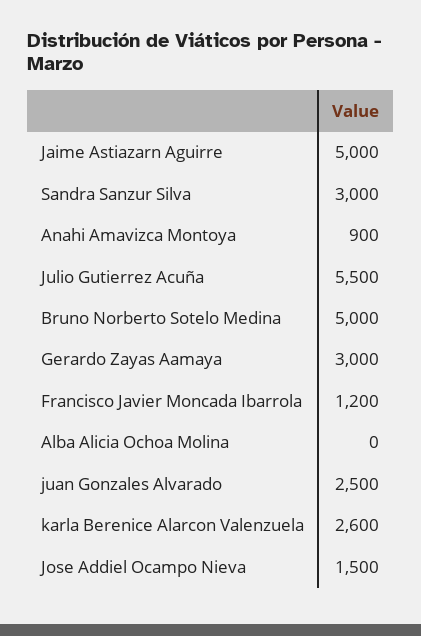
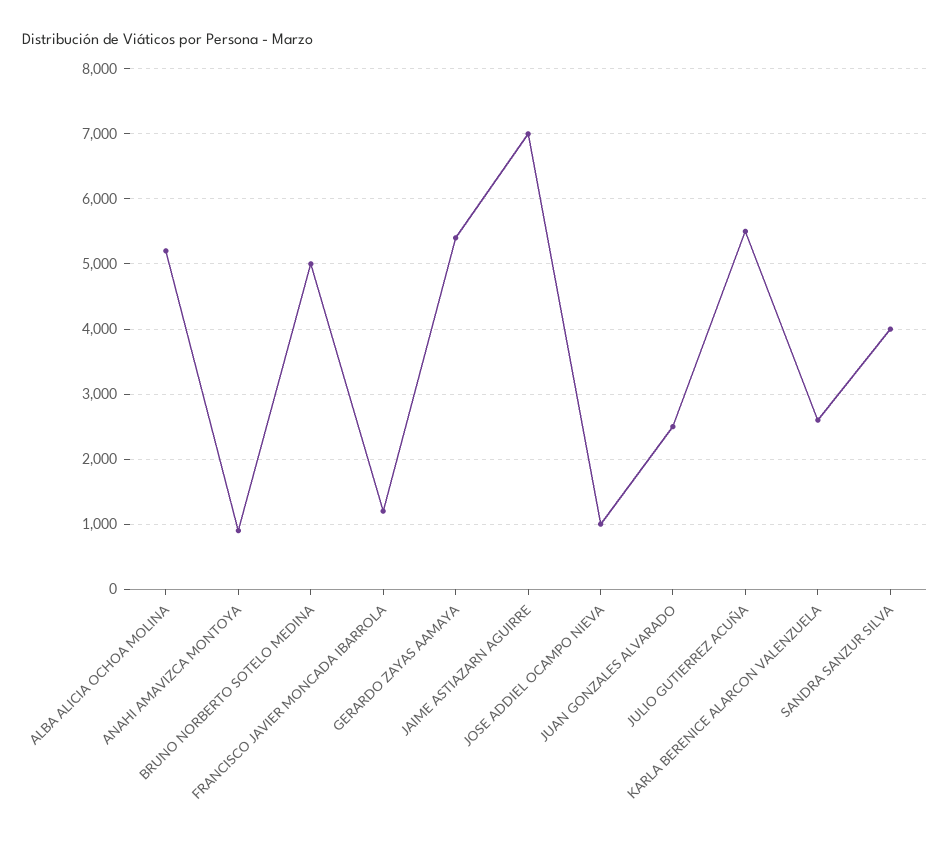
  {
-   "Jaime Astiazarn Aguirre": 5000,
+   "Jaime Astiazarn Aguirre": 7000,
-   "Sandra Sanzur Silva": 3000,
+   "Sandra Sanzur Silva": 4000,
    "Anahi Amavizca Montoya": 900,
    "Julio Gutierrez Acuña": 5500,
    "Bruno Norberto Sotelo Medina": 5000,
-   "Gerardo Zayas Aamaya": 3000,
+   "Gerardo Zayas Aamaya": 5400,
    "Francisco Javier Moncada Ibarrola": 1200,
-   "Alba Alicia Ochoa Molina": 0,
+   "Alba Alicia Ochoa Molina": 5200,
    "juan Gonzales Alvarado": 2500,
    "karla Berenice Alarcon Valenzuela": 2600,
-   "Jose Addiel Ocampo Nieva": 1500
+   "Jose Addiel Ocampo Nieva": 1000
  }

